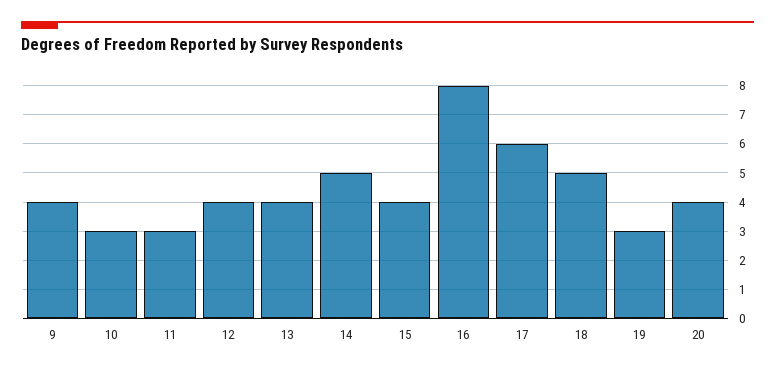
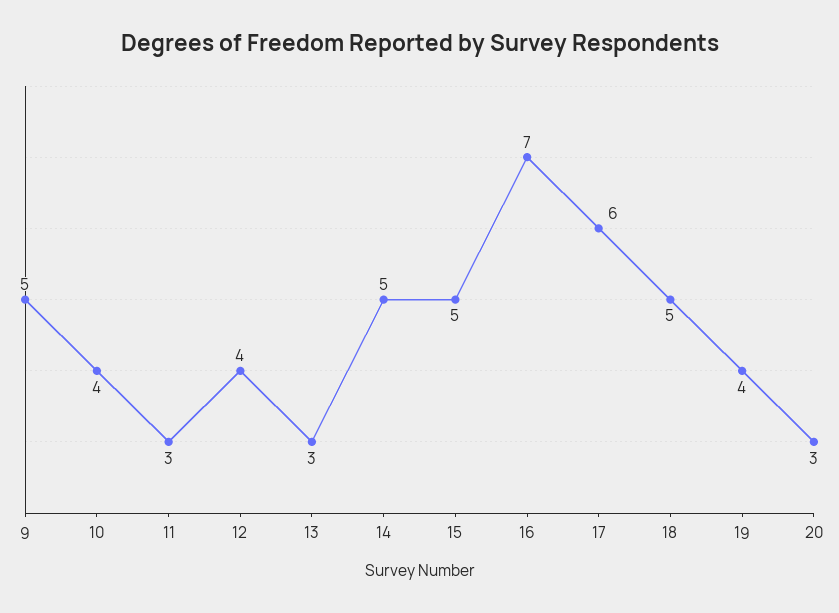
  {
-   "9": 4,
+   "9": 5,
-   "10": 3,
+   "10": 4,
    "11": 3,
    "12": 4,
-   "13": 4,
+   "13": 3,
    "14": 5,
-   "15": 4,
+   "15": 5,
-   "16": 8,
+   "16": 7,
    "17": 6,
    "18": 5,
-   "19": 3,
+   "19": 4,
-   "20": 4
+   "20": 3
  }

